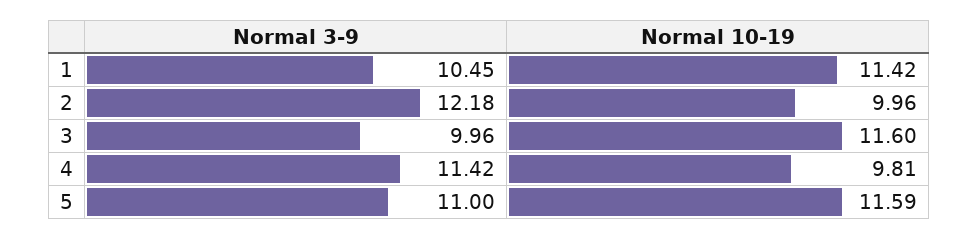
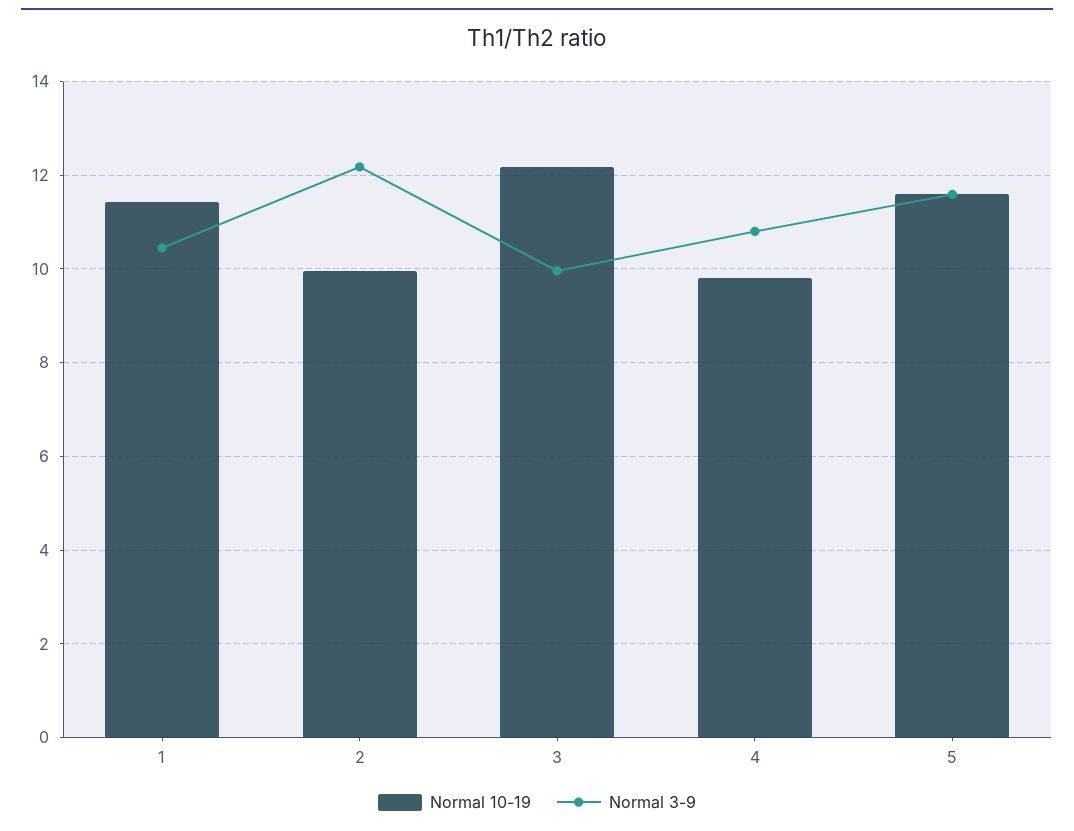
  {
    "Normal 3-9": {
      "1": 10.45,
      "2": 12.18,
      "3": 9.96,
-     "4": 11.42,
+     "4": 10.8,
-     "5": 11
+     "5": 11.6
    },
    "Normal 10-19": {
      "1": 11.42,
      "2": 9.96,
-     "3": 11.6,
+     "3": 12.2,
      "4": 9.81,
      "5": 11.59
    }
  }

